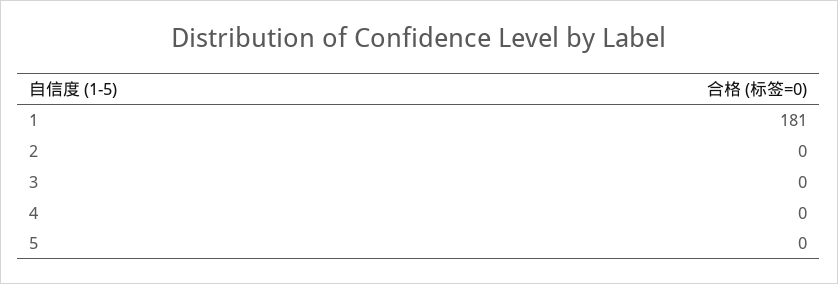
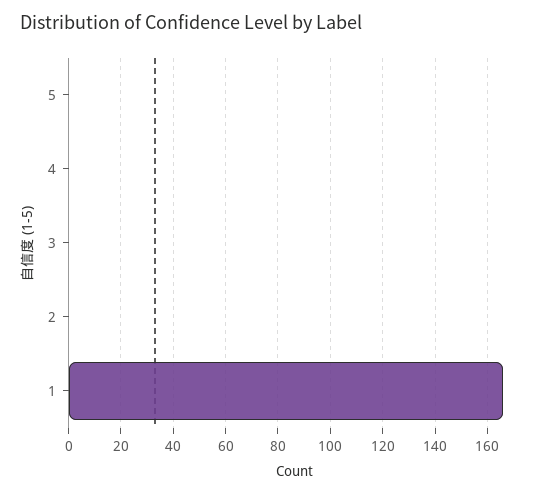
  {
-   "1": 181,
+   "1": 165,
    "2": 0,
    "3": 0,
    "4": 0,
    "5": 0
  }

